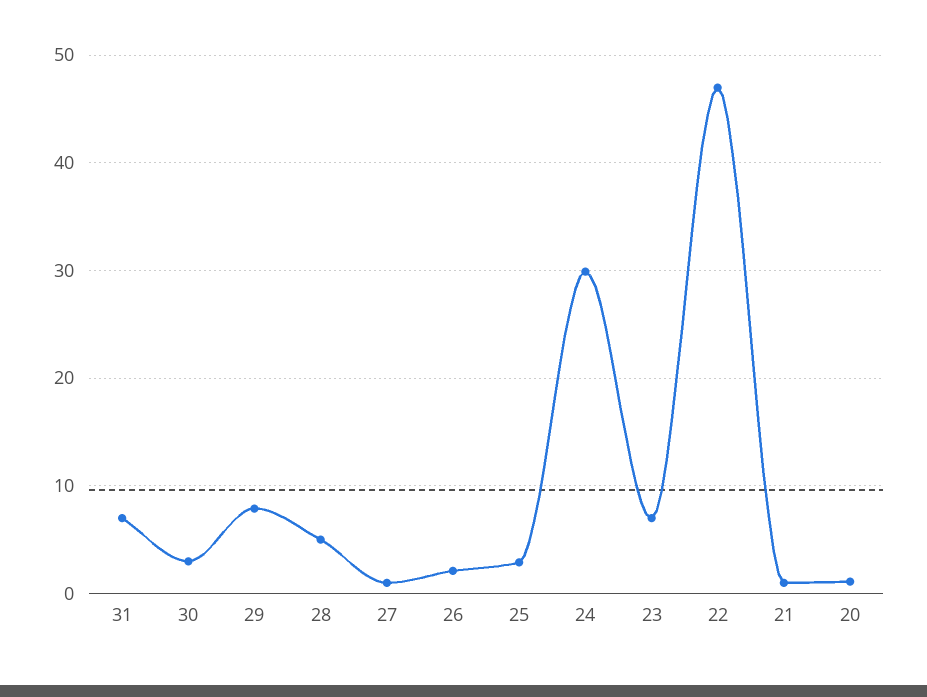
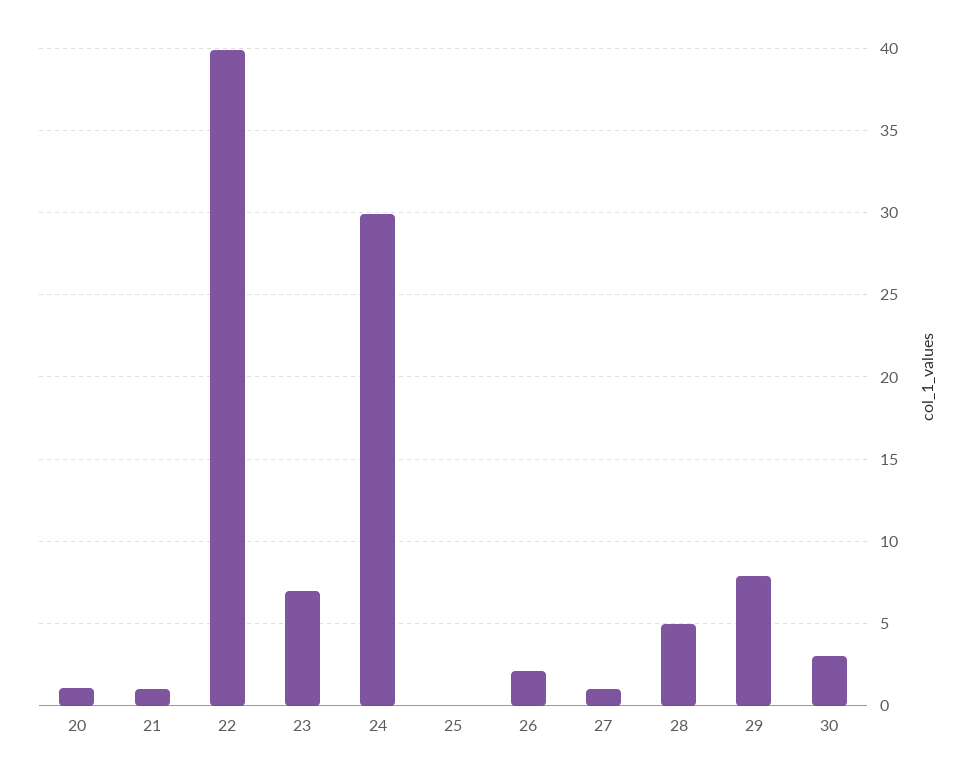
  {
-   "31": 7,
    "30": 3,
    "29": 8,
    "28": 5,
    "27": 1,
    "26": 2,
-   "25": 3,
+   "25": 0,
    "24": 30,
    "23": 7,
-   "22": 47,
+   "22": 40,
    "21": 1,
    "20": 1
  }

